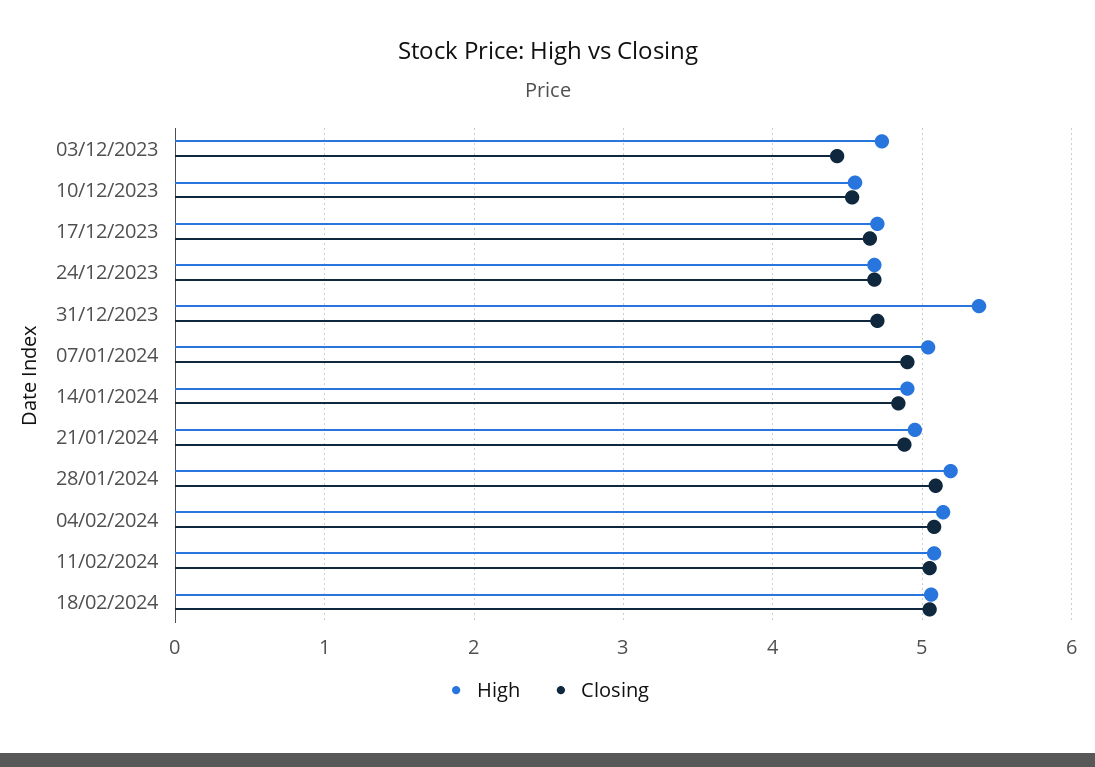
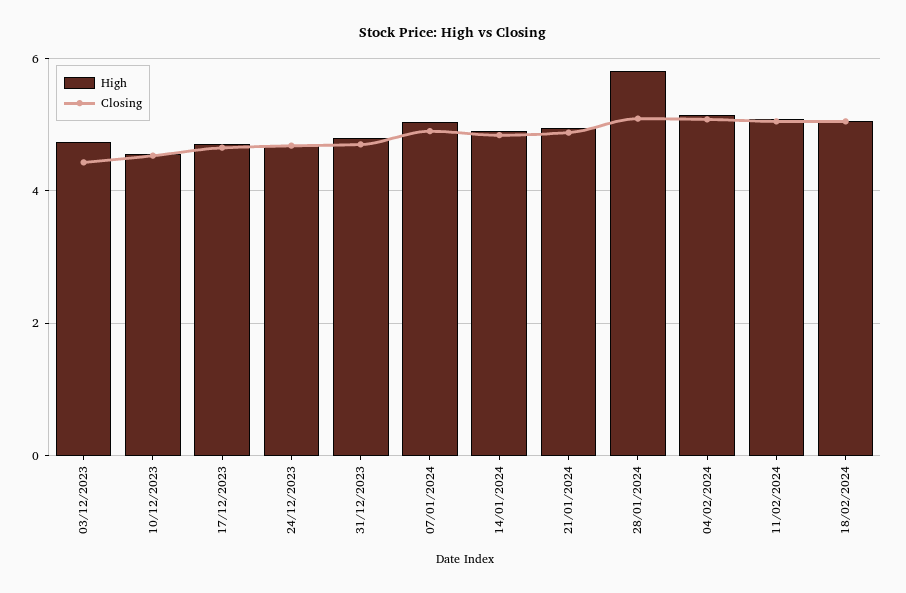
  {
    "High": {
      "03/12/2023": 4.7,
      "10/12/2023": 4.6,
      "17/12/2023": 4.7,
      "24/12/2023": 4.7,
-     "31/12/2023": 5.4,
+     "31/12/2023": 4.8,
      "07/01/2024": 5,
      "14/01/2024": 4.9,
      "21/01/2024": 5,
-     "28/01/2024": 5.2,
+     "28/01/2024": 5.8,
      "04/02/2024": 5.1,
      "11/02/2024": 5.1,
      "18/02/2024": 5.1
    },
    "Closing": {
      "03/12/2023": 4.4,
      "10/12/2023": 4.5,
      "17/12/2023": 4.7,
      "24/12/2023": 4.7,
      "31/12/2023": 4.7,
      "07/01/2024": 4.9,
      "14/01/2024": 4.8,
      "21/01/2024": 4.9,
      "28/01/2024": 5.1,
      "04/02/2024": 5.1,
      "11/02/2024": 5.1,
      "18/02/2024": 5.1
    }
  }

